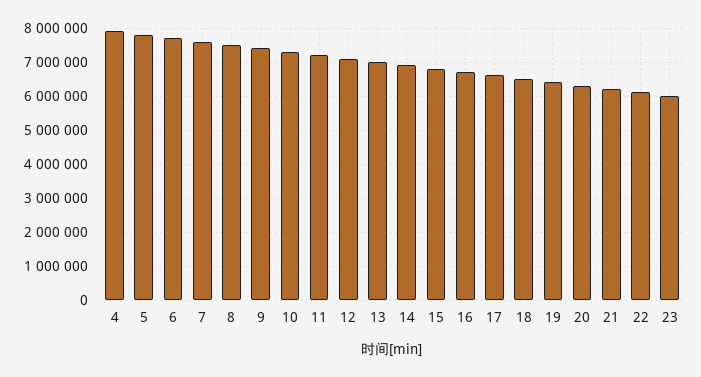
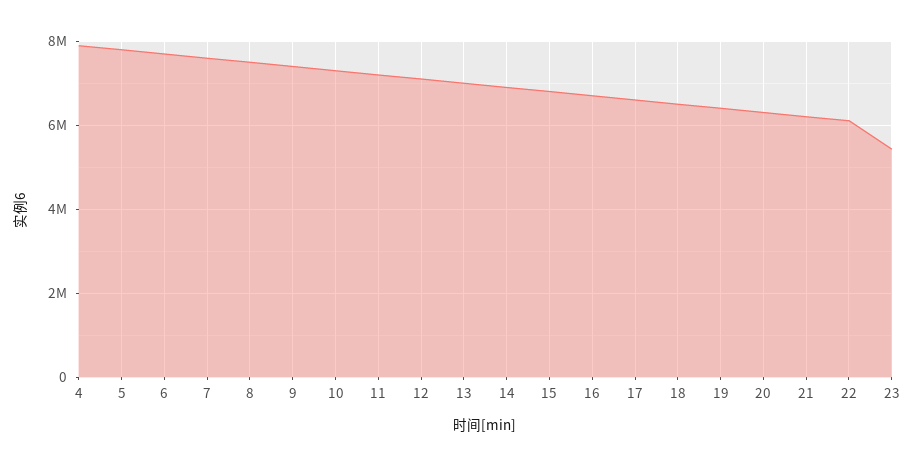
  {
    "4": 8000000,
    "5": 7800000,
    "6": 7800000,
    "7": 7600000,
    "8": 7600000,
    "9": 7400000,
    "10": 7400000,
    "11": 7200000,
    "12": 7200000,
    "13": 7000000,
    "14": 7000000,
    "15": 6800000,
    "16": 6800000,
    "17": 6600000,
    "18": 6600000,
    "19": 6400000,
    "20": 6400000,
    "21": 6200000,
    "22": 6200000,
-   "23": 6000000
+   "23": 5400000
  }

